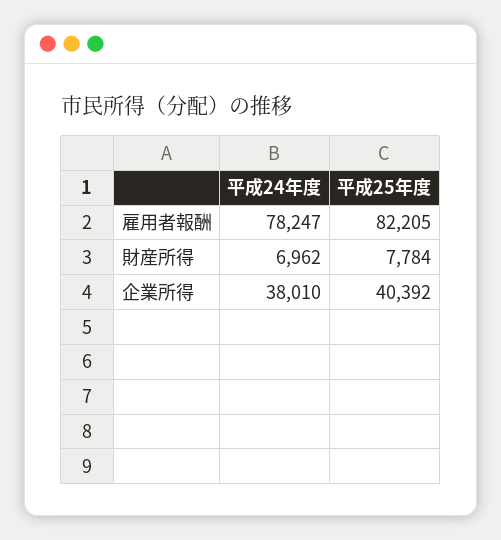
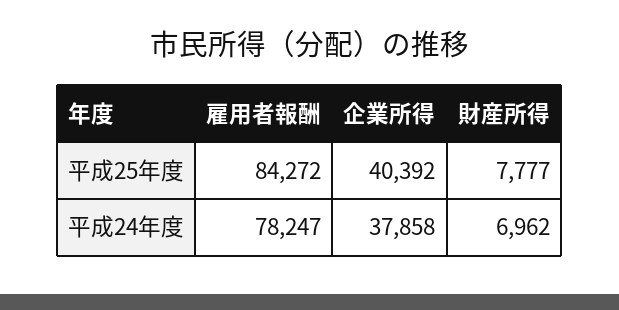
  {
    "平成24年度": {
      "雇用者報酬": 78247,
      "財産所得": 6962,
-     "企業所得": 38010
+     "企業所得": 37858
    },
    "平成25年度": {
-     "雇用者報酬": 82205,
+     "雇用者報酬": 84272,
-     "財産所得": 7784,
+     "財産所得": 7777,
      "企業所得": 40392
    }
  }

